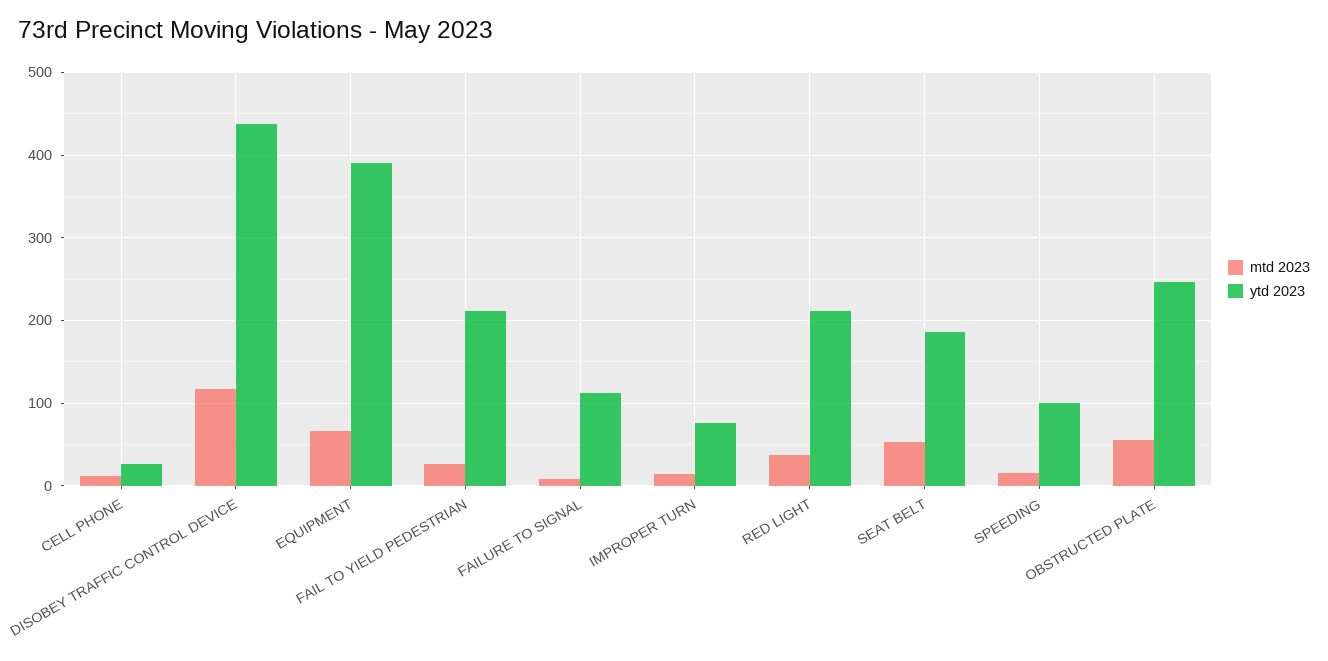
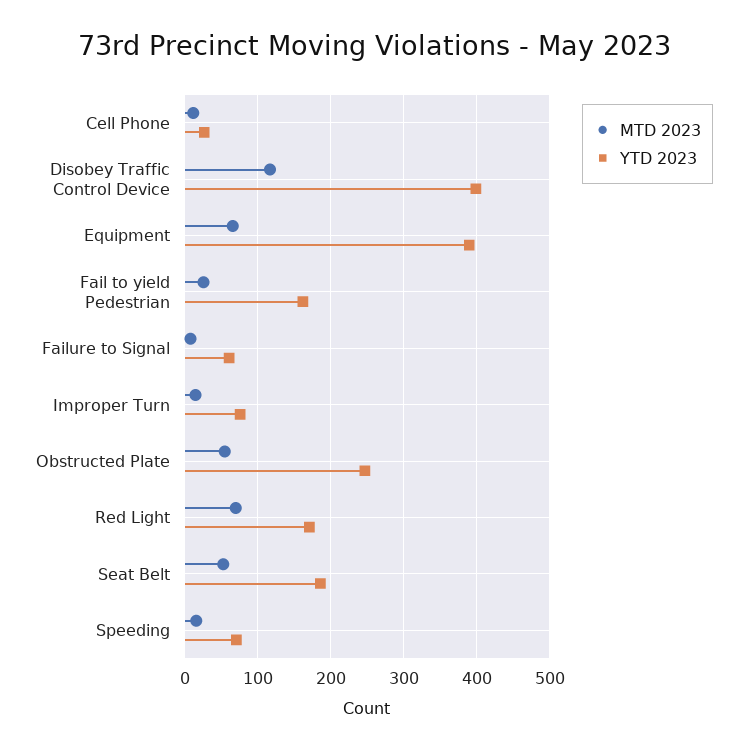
  {
    "mtd 2023": {
      "CELL PHONE": 10,
      "DISOBEY TRAFFIC CONTROL DEVICE": 120,
      "EQUIPMENT": 70,
      "FAIL TO YIELD PEDESTRIAN": 30,
      "FAILURE TO SIGNAL": 10,
      "IMPROPER TURN": 20,
-     "RED LIGHT": 40,
+     "RED LIGHT": 70,
      "SEAT BELT": 50,
      "SPEEDING": 20,
      "OBSTRUCTED PLATE": 60
    },
    "ytd 2023": {
      "CELL PHONE": 30,
-     "DISOBEY TRAFFIC CONTROL DEVICE": 440,
+     "DISOBEY TRAFFIC CONTROL DEVICE": 400,
      "EQUIPMENT": 390,
-     "FAIL TO YIELD PEDESTRIAN": 210,
+     "FAIL TO YIELD PEDESTRIAN": 160,
-     "FAILURE TO SIGNAL": 110,
+     "FAILURE TO SIGNAL": 60,
      "IMPROPER TURN": 80,
-     "RED LIGHT": 210,
+     "RED LIGHT": 170,
      "SEAT BELT": 190,
-     "SPEEDING": 100,
+     "SPEEDING": 70,
      "OBSTRUCTED PLATE": 250
    }
  }

